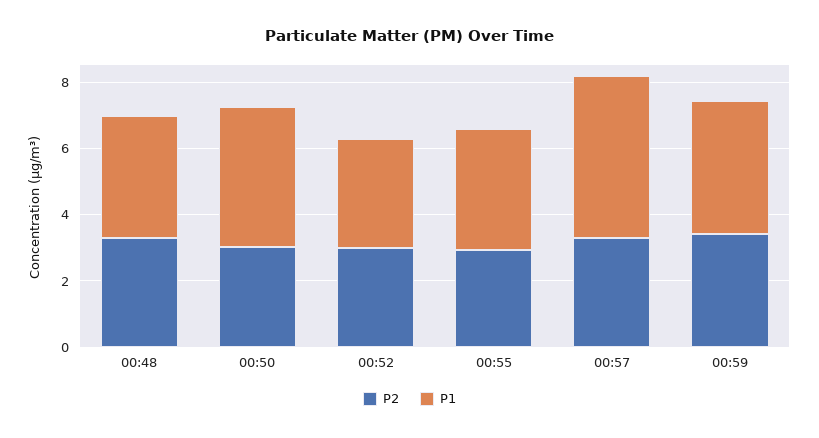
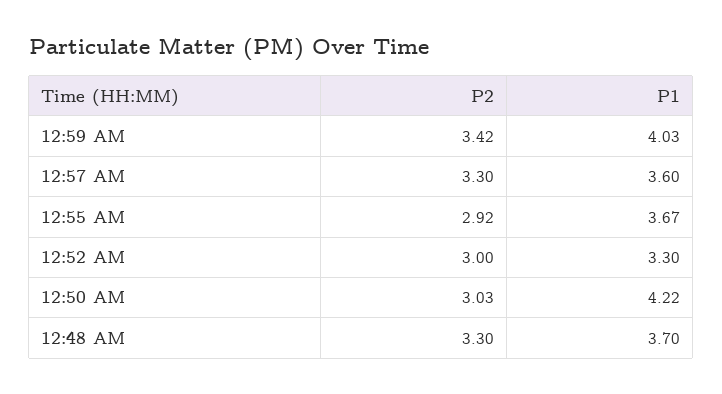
  {
    "P2": {
      "00:48": 3.3,
      "00:50": 3.03,
      "00:52": 3,
      "00:55": 2.92,
      "00:57": 3.3,
      "00:59": 3.42
    },
    "P1": {
      "00:48": 3.7,
      "00:50": 4.22,
      "00:52": 3.3,
      "00:55": 3.67,
-     "00:57": 5,
+     "00:57": 3.6,
      "00:59": 4.03
    }
  }

